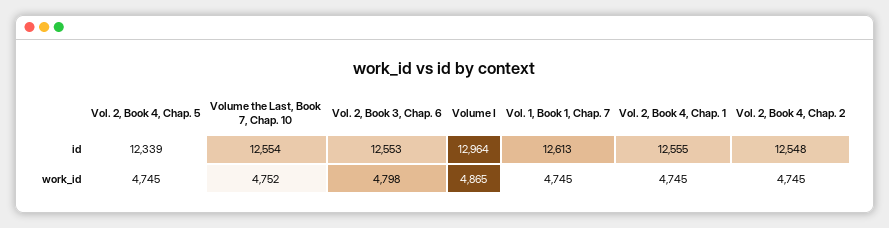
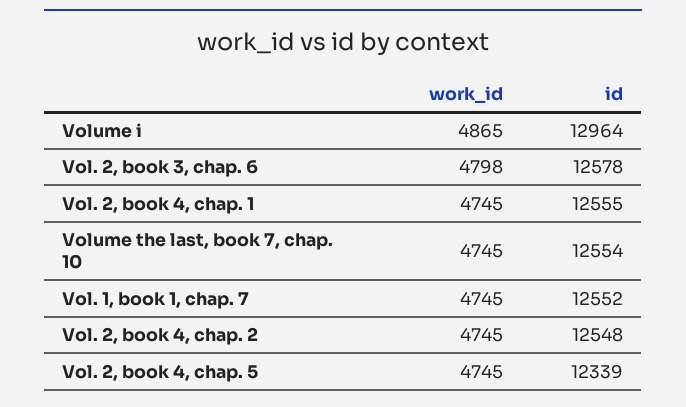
  {
    "Vol. 2, Book 4, Chap. 5": {
      "id": 12339,
      "work_id": 4745
    },
    "Volume the Last, Book 7, Chap. 10": {
      "id": 12554,
-     "work_id": 4752
+     "work_id": 4745
    },
    "Vol. 2, Book 3, Chap. 6": {
-     "id": 12553,
+     "id": 12578,
      "work_id": 4798
    },
    "Volume I": {
      "id": 12964,
      "work_id": 4865
    },
    "Vol. 1, Book 1, Chap. 7": {
-     "id": 12613,
+     "id": 12552,
      "work_id": 4745
    },
    "Vol. 2, Book 4, Chap. 1": {
      "id": 12555,
      "work_id": 4745
    },
    "Vol. 2, Book 4, Chap. 2": {
      "id": 12548,
      "work_id": 4745
    }
  }

